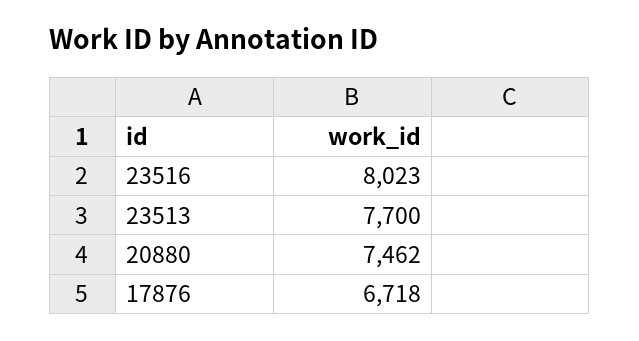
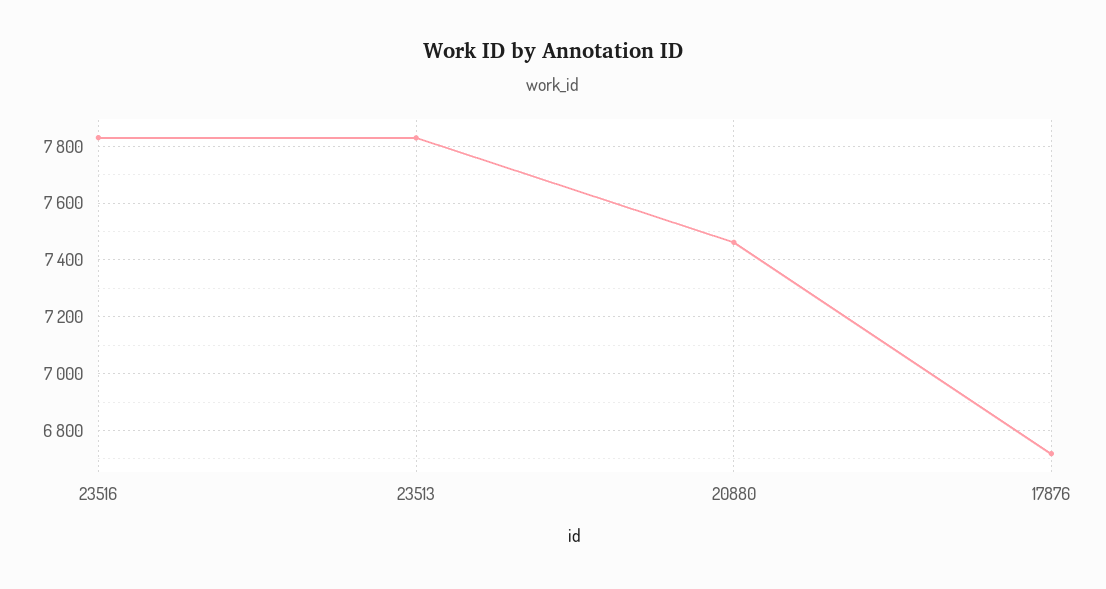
  {
-   "23516": 8023,
+   "23516": 7825,
-   "23513": 7700,
+   "23513": 7825,
    "20880": 7462,
    "17876": 6718
  }

